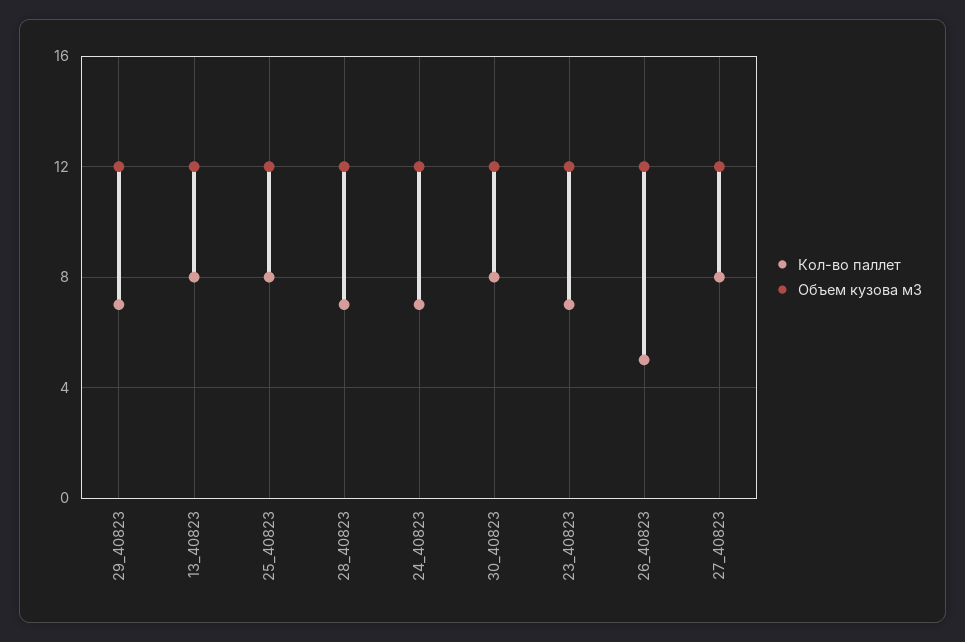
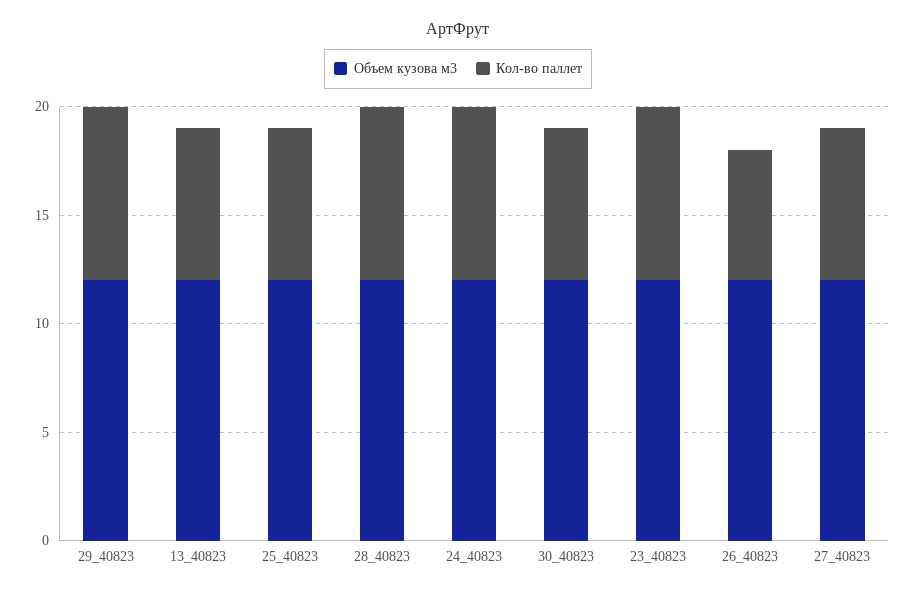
  {
    "Кол-во паллет": {
-     "29_40823": 7,
+     "29_40823": 8,
-     "13_40823": 8,
+     "13_40823": 7,
-     "25_40823": 8,
+     "25_40823": 7,
-     "28_40823": 7,
+     "28_40823": 8,
-     "24_40823": 7,
+     "24_40823": 8,
-     "30_40823": 8,
+     "30_40823": 7,
-     "23_40823": 7,
+     "23_40823": 8,
-     "26_40823": 5,
+     "26_40823": 6,
-     "27_40823": 8
+     "27_40823": 7
    },
    "Объем кузова м3": {
      "29_40823": 12,
      "13_40823": 12,
      "25_40823": 12,
      "28_40823": 12,
      "24_40823": 12,
      "30_40823": 12,
      "23_40823": 12,
      "26_40823": 12,
      "27_40823": 12
    }
  }

